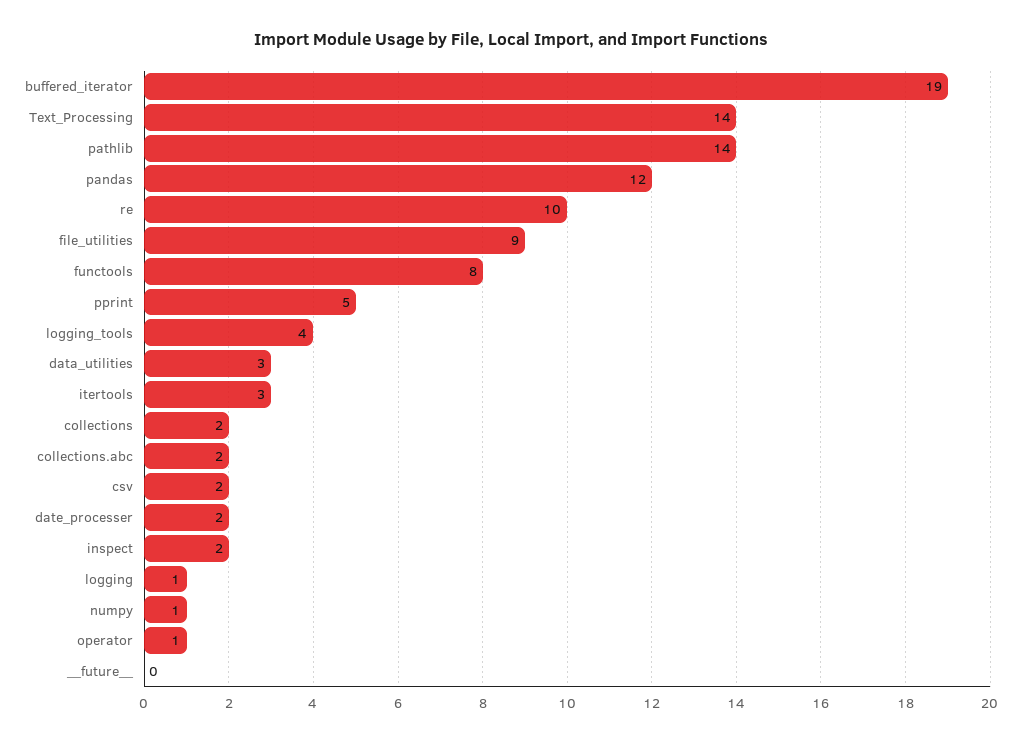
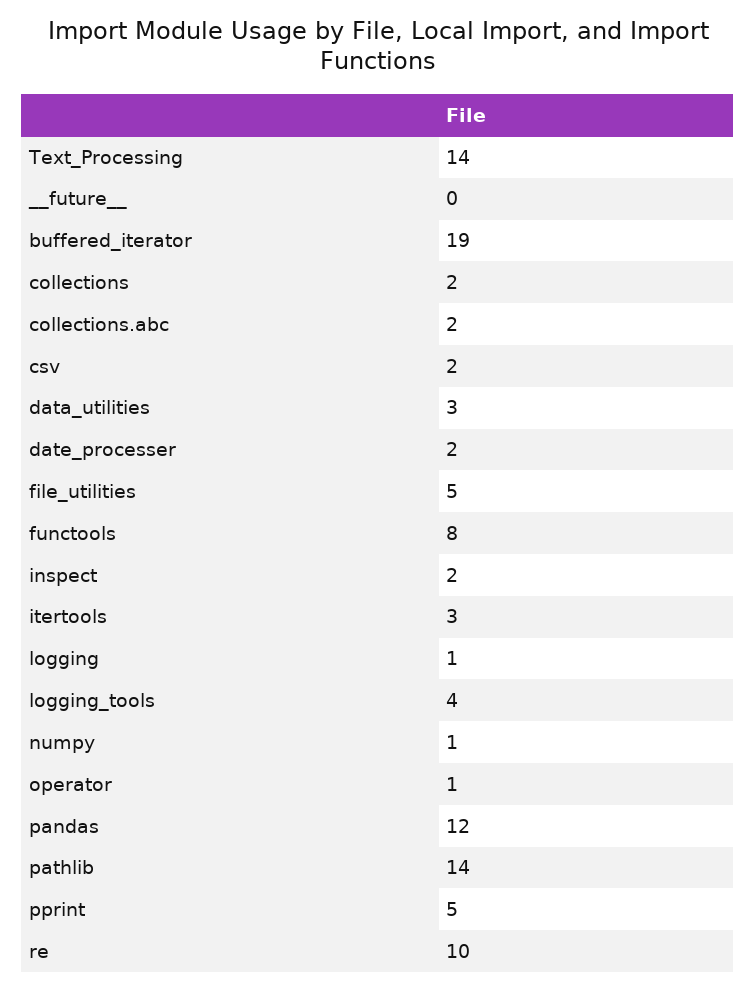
  {
    "buffered_iterator": 19,
    "Text_Processing": 14,
    "pathlib": 14,
    "pandas": 12,
    "re": 10,
-   "file_utilities": 9,
+   "file_utilities": 5,
    "functools": 8,
    "pprint": 5,
    "logging_tools": 4,
    "data_utilities": 3,
    "itertools": 3,
    "collections": 2,
    "collections.abc": 2,
    "csv": 2,
    "date_processer": 2,
    "inspect": 2,
    "logging": 1,
    "numpy": 1,
    "operator": 1,
    "__future__": 0
  }

